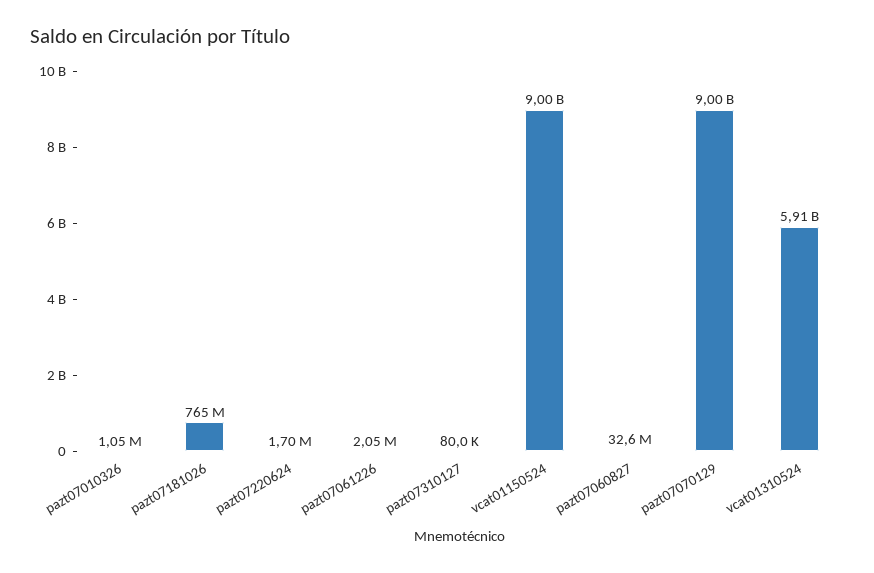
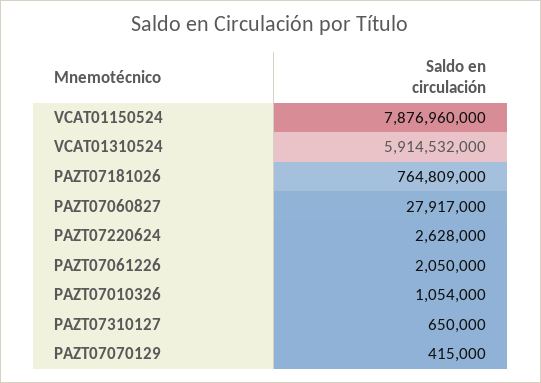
  {
    "pazt07010326": 1054000,
    "pazt07181026": 764809000,
-   "pazt07220624": 1700000,
+   "pazt07220624": 2628000,
    "pazt07061226": 2050000,
-   "pazt07310127": 80000,
+   "pazt07310127": 650000,
-   "vcat01150524": 9000000000,
+   "vcat01150524": 7876960000,
-   "pazt07060827": 32600000,
+   "pazt07060827": 27917000,
-   "pazt07070129": 9000000000,
+   "pazt07070129": 415000,
    "vcat01310524": 5914532000
  }

